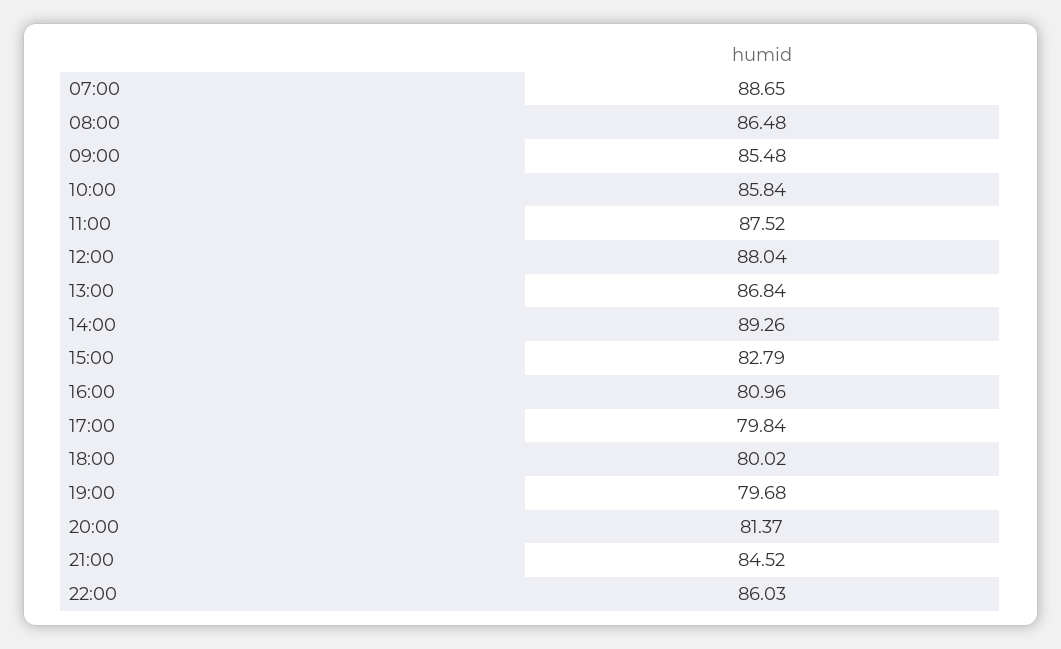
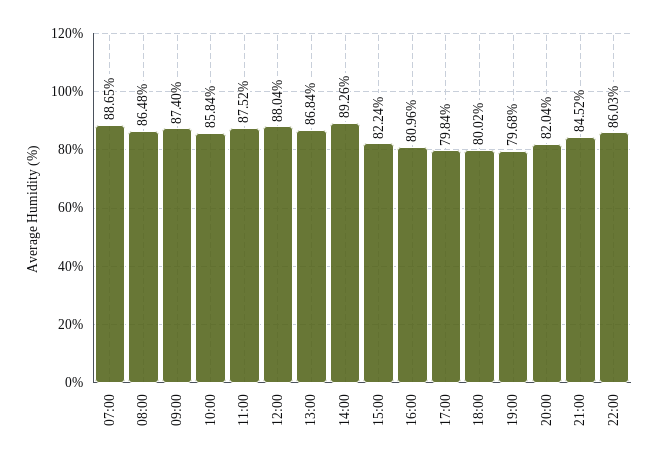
  {
    "07:00": 88.65,
    "08:00": 86.48,
-   "09:00": 85.48,
+   "09:00": 87.4,
    "10:00": 85.84,
    "11:00": 87.52,
    "12:00": 88.04,
    "13:00": 86.84,
    "14:00": 89.26,
-   "15:00": 82.79,
+   "15:00": 82.24,
    "16:00": 80.96,
    "17:00": 79.84,
    "18:00": 80.02,
    "19:00": 79.68,
-   "20:00": 81.37,
+   "20:00": 82.04,
    "21:00": 84.52,
    "22:00": 86.03
  }

